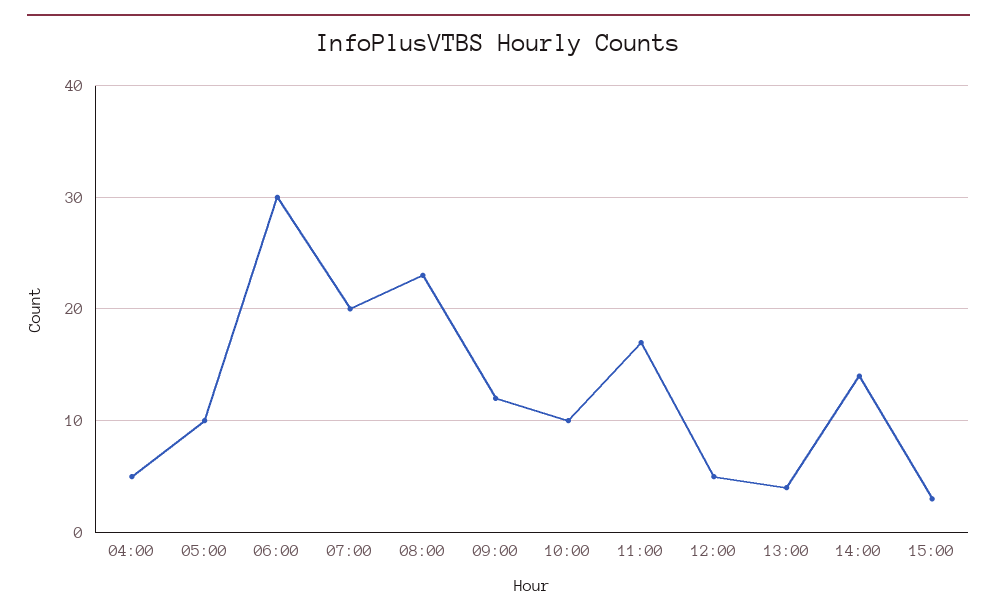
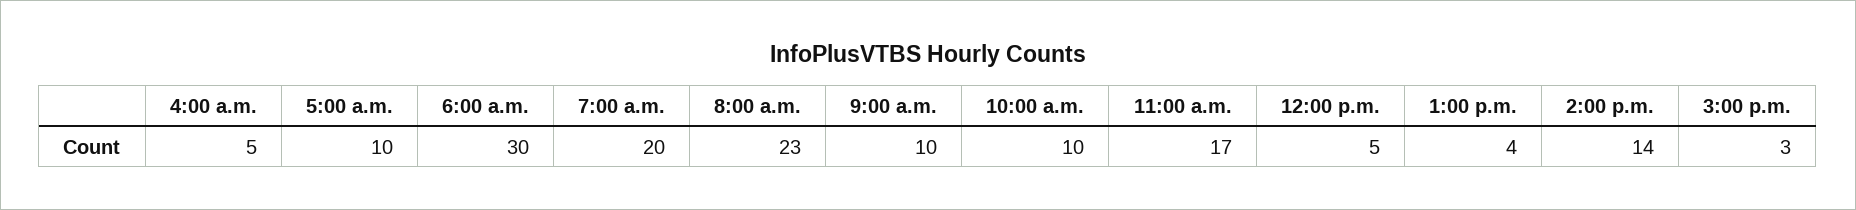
  {
    "04:00": 5,
    "05:00": 10,
    "06:00": 30,
    "07:00": 20,
    "08:00": 23,
-   "09:00": 12,
+   "09:00": 10,
    "10:00": 10,
    "11:00": 17,
    "12:00": 5,
    "13:00": 4,
    "14:00": 14,
    "15:00": 3
  }

